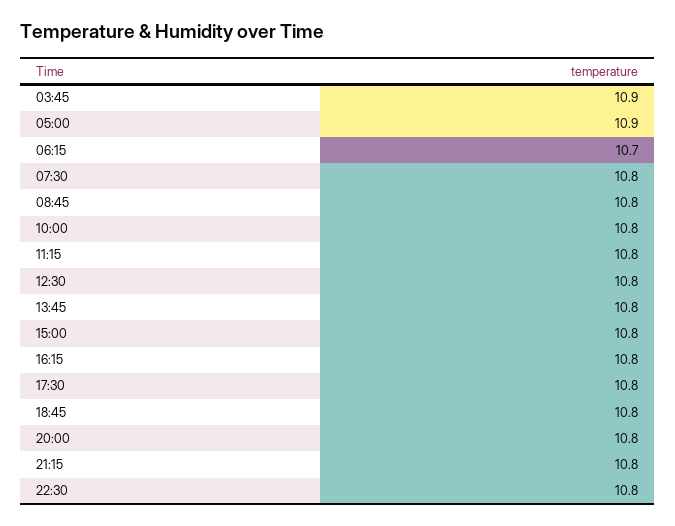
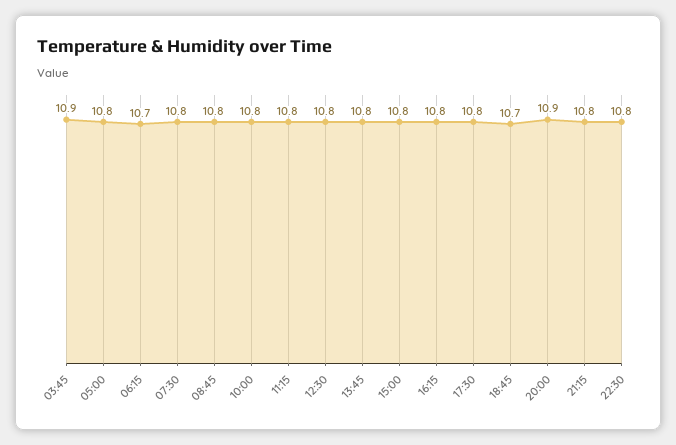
  {
    "03:45": 10.9,
-   "05:00": 10.9,
+   "05:00": 10.8,
    "06:15": 10.7,
    "07:30": 10.8,
    "08:45": 10.8,
    "10:00": 10.8,
    "11:15": 10.8,
    "12:30": 10.8,
    "13:45": 10.8,
    "15:00": 10.8,
    "16:15": 10.8,
    "17:30": 10.8,
-   "18:45": 10.8,
+   "18:45": 10.7,
-   "20:00": 10.8,
+   "20:00": 10.9,
    "21:15": 10.8,
    "22:30": 10.8
  }

